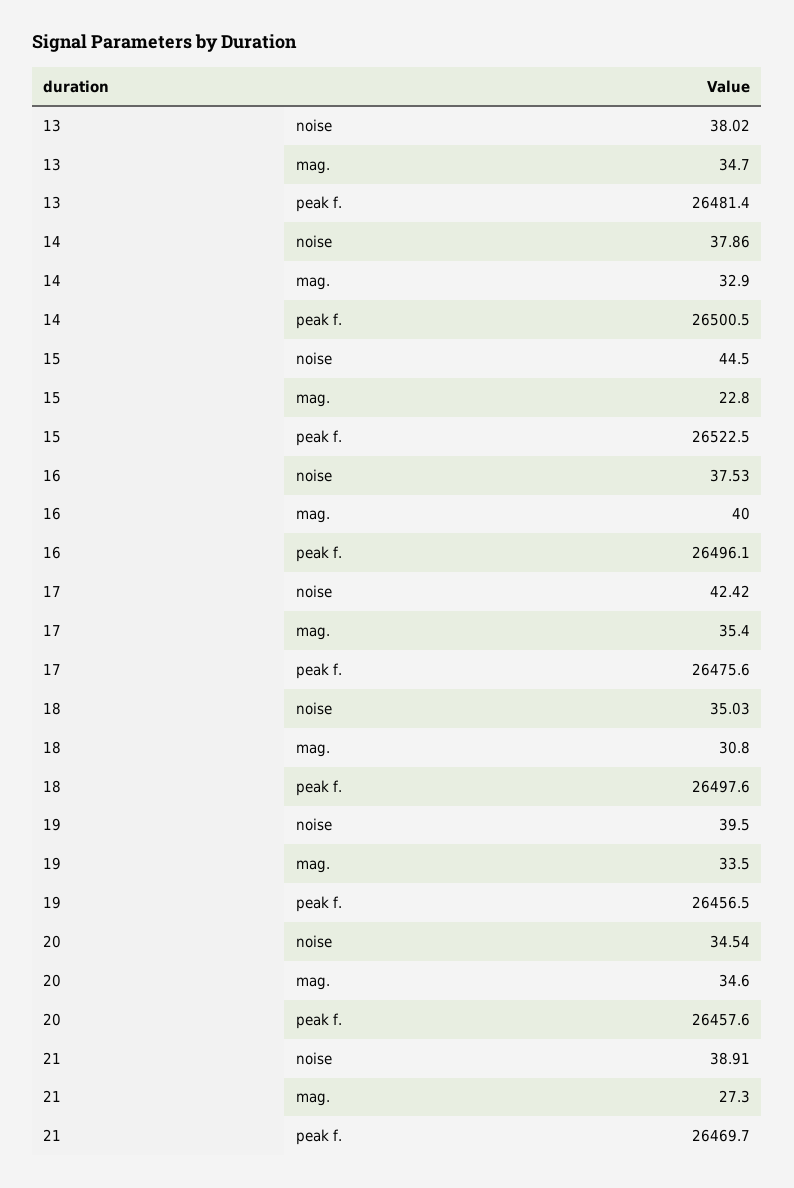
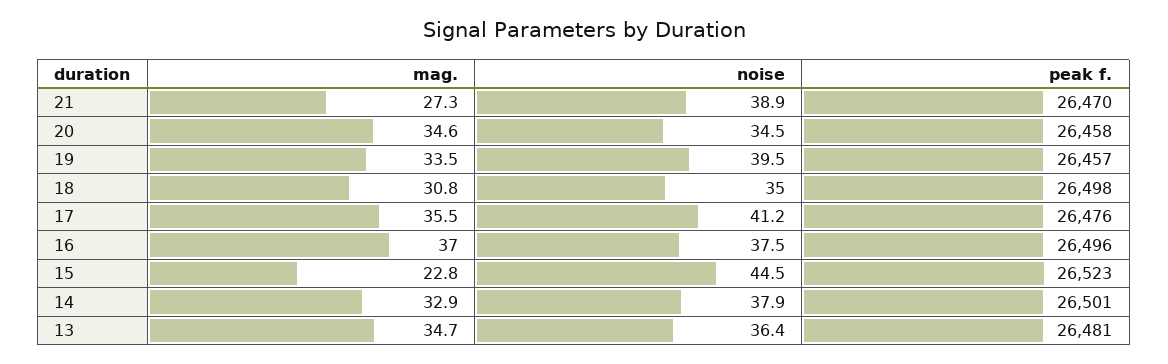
  {
    "13": {
-     "noise": 38.02,
+     "noise": 36.4,
      "mag.": 34.7,
      "peak f.": 26481.4
    },
    "14": {
      "noise": 37.86,
      "mag.": 32.9,
      "peak f.": 26500.5
    },
    "15": {
      "noise": 44.5,
      "mag.": 22.8,
      "peak f.": 26522.5
    },
    "16": {
      "noise": 37.53,
-     "mag.": 40,
+     "mag.": 37,
      "peak f.": 26496.1
    },
    "17": {
-     "noise": 42.42,
+     "noise": 41.2,
-     "mag.": 35.4,
+     "mag.": 35.5,
      "peak f.": 26475.6
    },
    "18": {
      "noise": 35.03,
      "mag.": 30.8,
      "peak f.": 26497.6
    },
    "19": {
      "noise": 39.5,
      "mag.": 33.5,
      "peak f.": 26456.5
    },
    "20": {
      "noise": 34.54,
      "mag.": 34.6,
      "peak f.": 26457.6
    },
    "21": {
      "noise": 38.91,
      "mag.": 27.3,
      "peak f.": 26469.7
    }
  }

